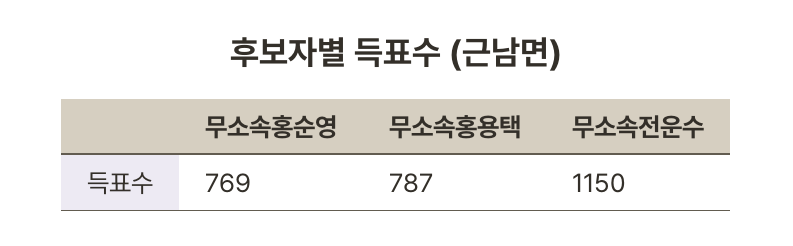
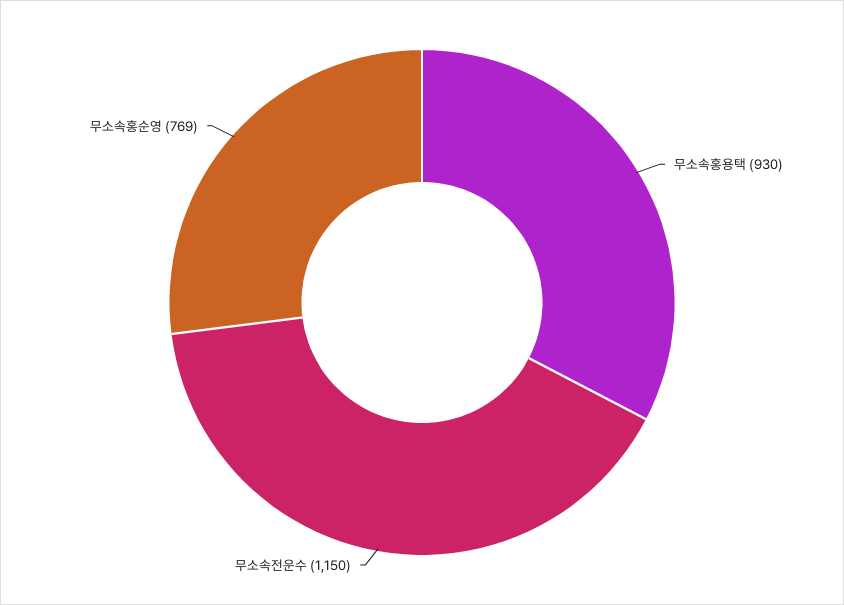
  {
    "무소속홍순영": 769,
-   "무소속홍용택": 787,
+   "무소속홍용택": 930,
    "무소속전운수": 1150
  }

